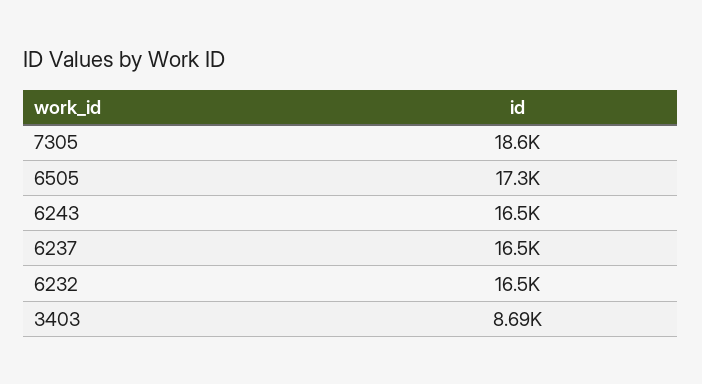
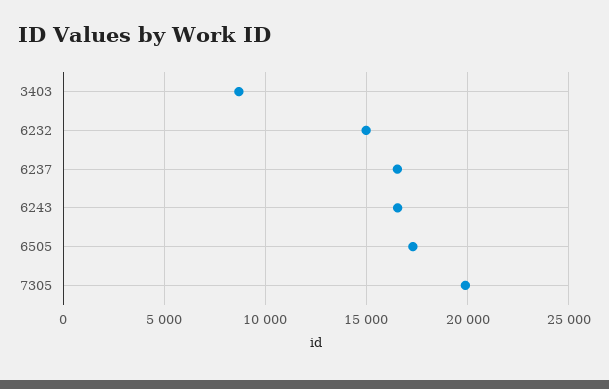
  {
-   "7305": 18600,
+   "7305": 20000,
    "6505": 17300,
    "6243": 16500,
    "6237": 16500,
-   "6232": 16500,
+   "6232": 15000,
    "3403": 8690
  }

